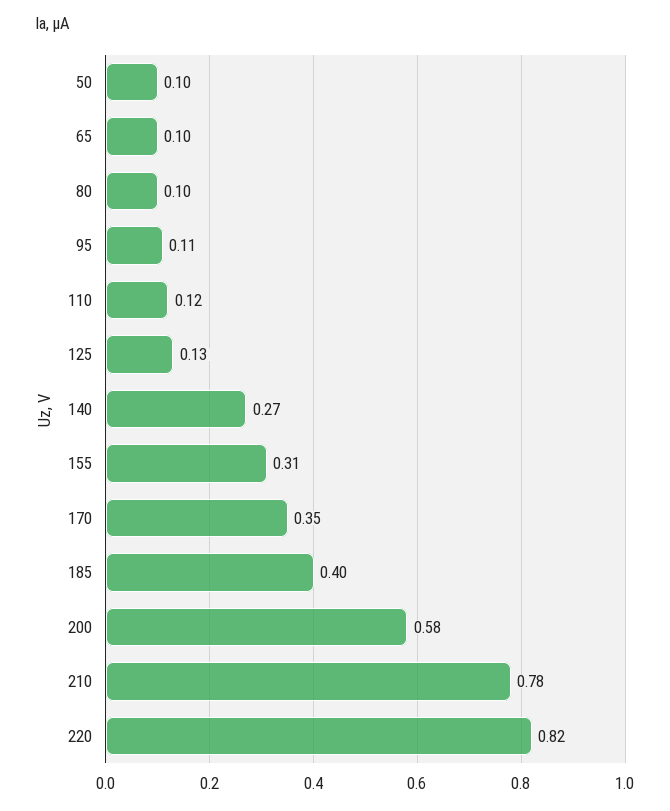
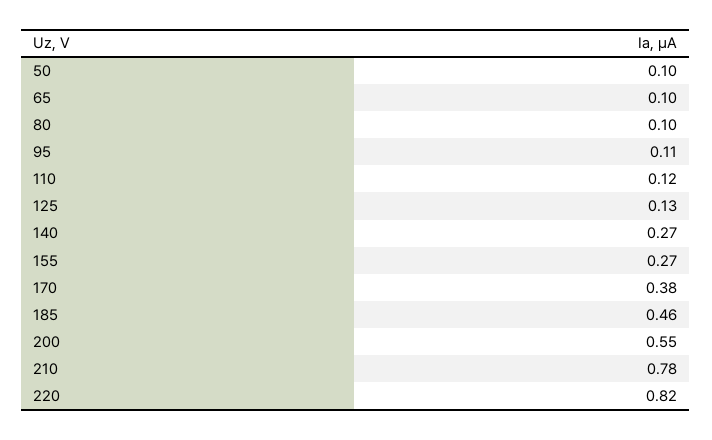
  {
    "50": 0.1,
    "65": 0.1,
    "80": 0.1,
    "95": 0.11,
    "110": 0.12,
    "125": 0.13,
    "140": 0.27,
-   "155": 0.31,
+   "155": 0.27,
-   "170": 0.35,
+   "170": 0.38,
-   "185": 0.4,
+   "185": 0.46,
-   "200": 0.58,
+   "200": 0.55,
    "210": 0.78,
    "220": 0.82
  }

